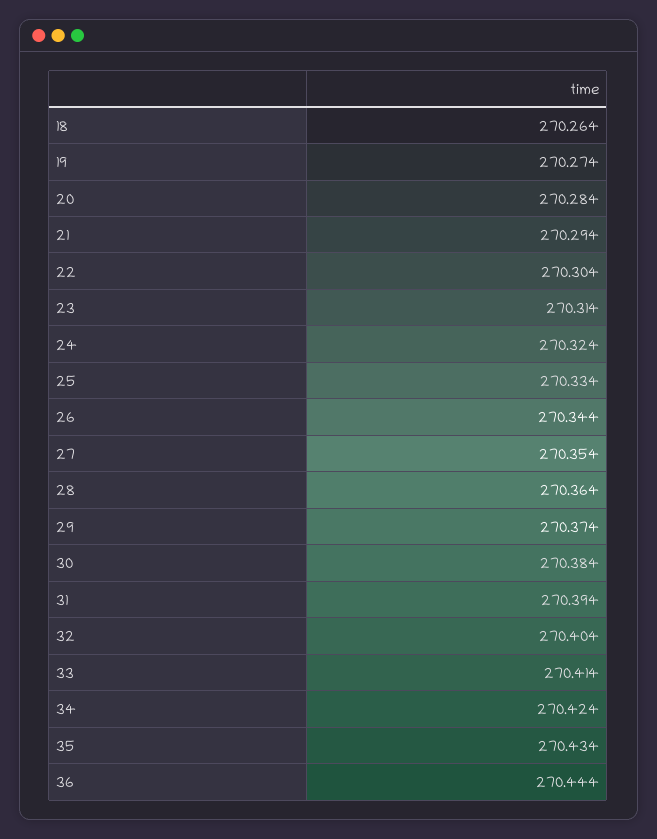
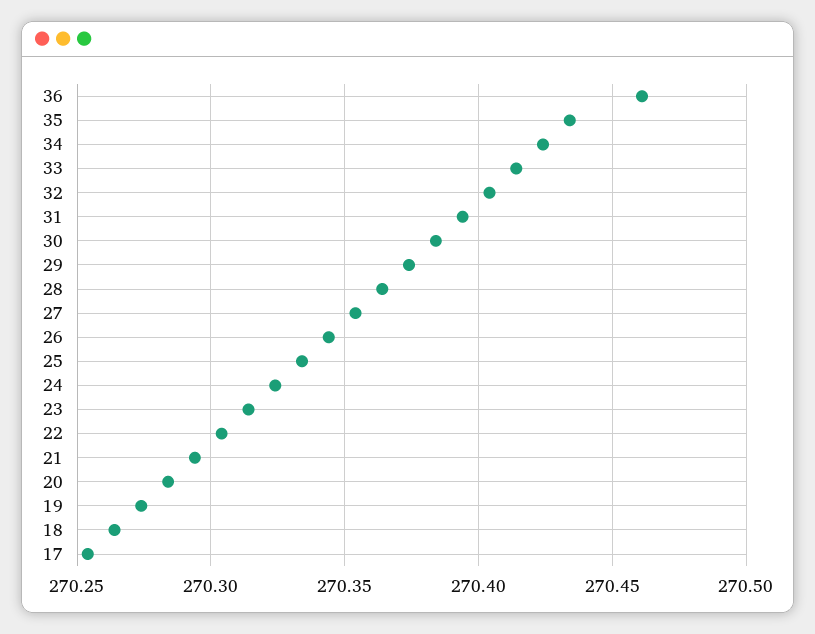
  {
    "18": 270.264,
    "19": 270.274,
    "20": 270.284,
    "21": 270.294,
    "22": 270.304,
    "23": 270.314,
    "24": 270.324,
    "25": 270.334,
    "26": 270.344,
    "27": 270.354,
    "28": 270.364,
    "29": 270.374,
    "30": 270.384,
    "31": 270.394,
    "32": 270.404,
    "33": 270.414,
    "34": 270.424,
    "35": 270.434,
-   "36": 270.444
+   "36": 270.46,
+   "17": 270.255
  }

